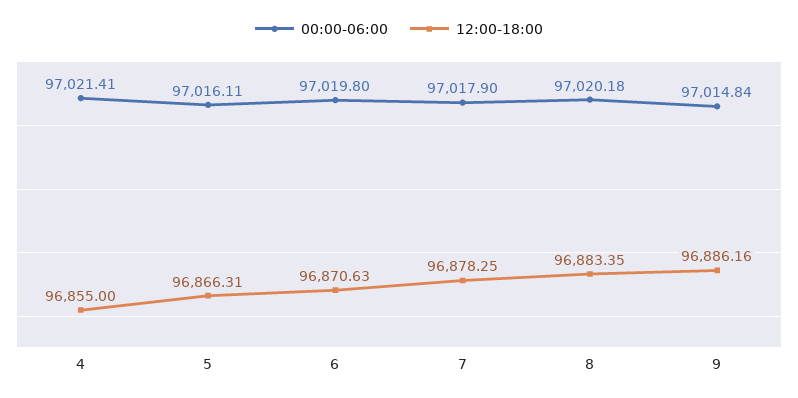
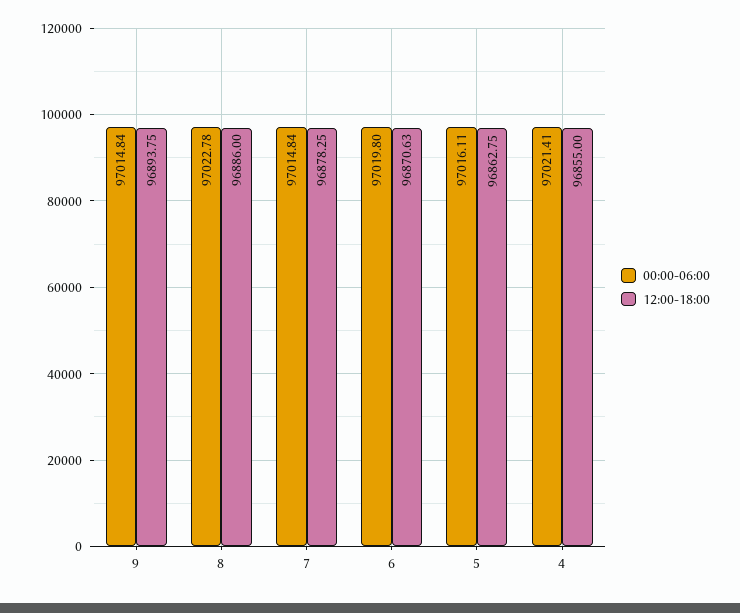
  {
    "00:00-06:00": {
      "4": 97021.41,
      "5": 97016.11,
      "6": 97019.8,
-     "7": 97017.9,
+     "7": 97014.84,
-     "8": 97020.18,
+     "8": 97022.78,
      "9": 97014.84
    },
    "12:00-18:00": {
      "4": 96855,
-     "5": 96866.31,
+     "5": 96862.75,
      "6": 96870.63,
      "7": 96878.25,
-     "8": 96883.35,
+     "8": 96886,
-     "9": 96886.16
+     "9": 96893.75
    }
  }

